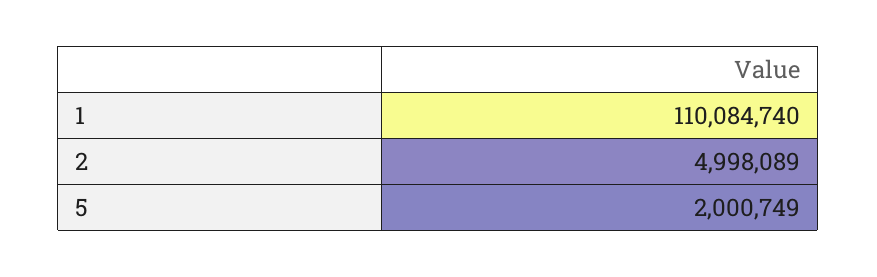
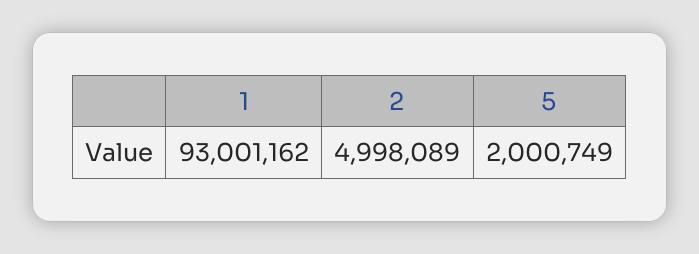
  {
-   "1": 110084740,
+   "1": 93001162,
    "2": 4998089,
    "5": 2000749
  }

